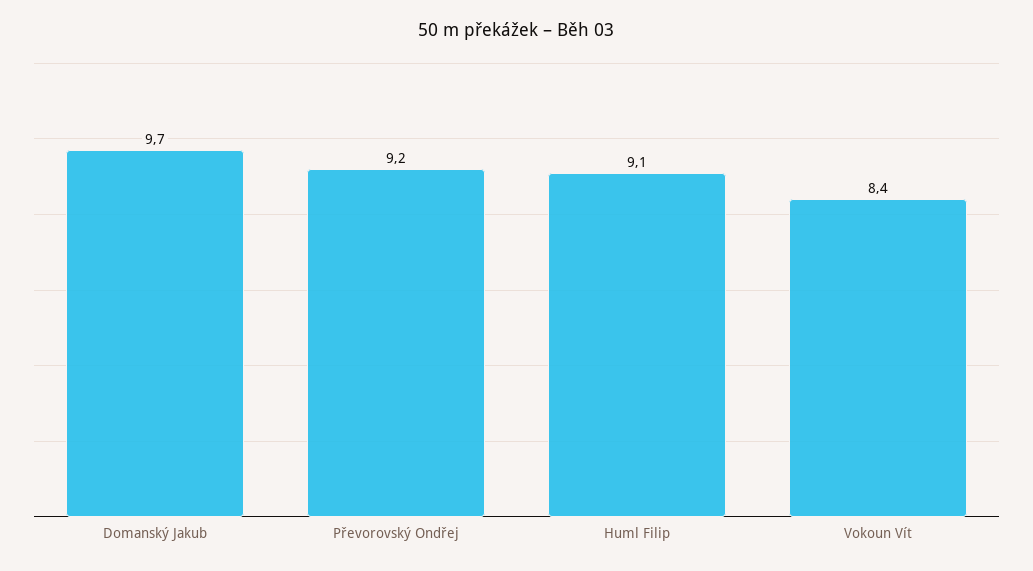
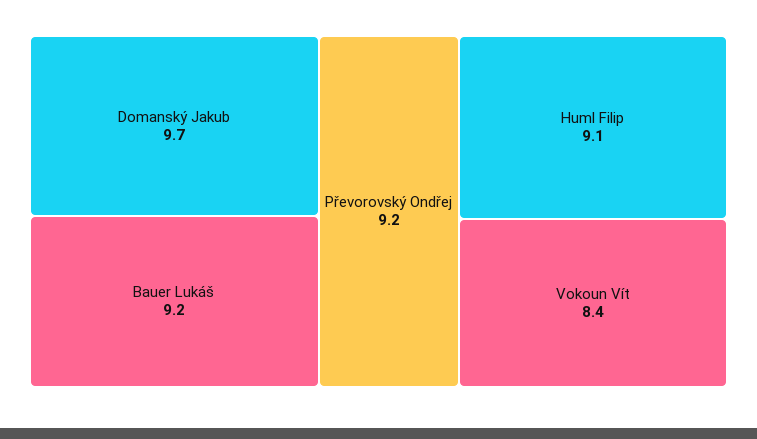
  {
    "Domanský Jakub": 9.7,
    "Převorovský Ondřej": 9.2,
    "Huml Filip": 9.1,
-   "Vokoun Vít": 8.4
+   "Vokoun Vít": 8.4,
+   "Bauer Lukáš": 9.2
  }

